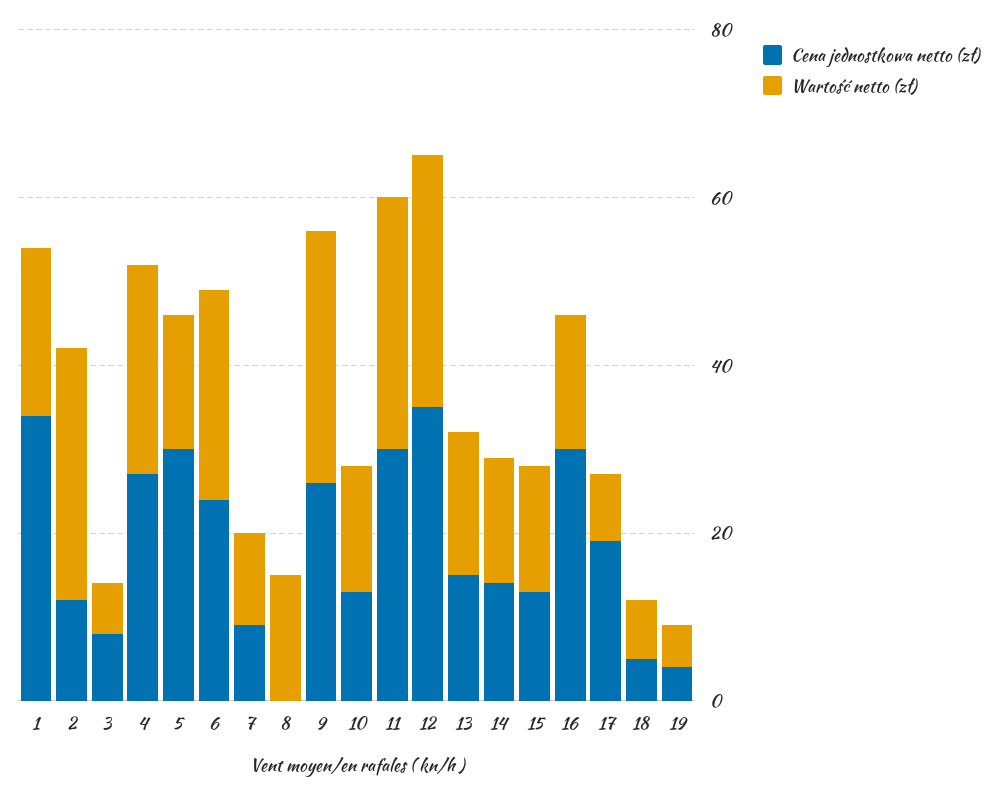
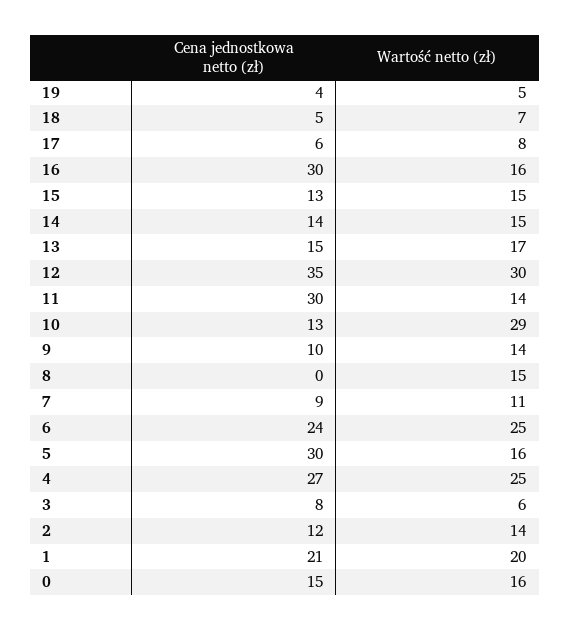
  {
    "Cena jednostkowa netto (zł)": {
-     "1": 35,
+     "1": 21,
      "2": 12,
      "3": 8,
      "4": 27,
      "5": 30,
      "6": 24,
      "7": 9,
      "8": 0,
-     "9": 25,
+     "9": 10,
      "10": 13,
      "11": 30,
      "12": 35,
      "13": 15,
      "14": 14,
      "15": 13,
      "16": 30,
-     "17": 20,
+     "17": 6,
      "18": 5,
-     "19": 4
+     "19": 4,
+     "0": 15
    },
    "Wartość netto (zł)": {
      "1": 20,
-     "2": 30,
+     "2": 14,
      "3": 6,
      "4": 25,
      "5": 16,
      "6": 25,
      "7": 11,
      "8": 15,
-     "9": 30,
+     "9": 14,
-     "10": 15,
+     "10": 29,
-     "11": 30,
+     "11": 14,
      "12": 30,
      "13": 17,
      "14": 15,
      "15": 15,
      "16": 16,
      "17": 8,
      "18": 7,
-     "19": 5
+     "19": 5,
+     "0": 16
    }
  }

